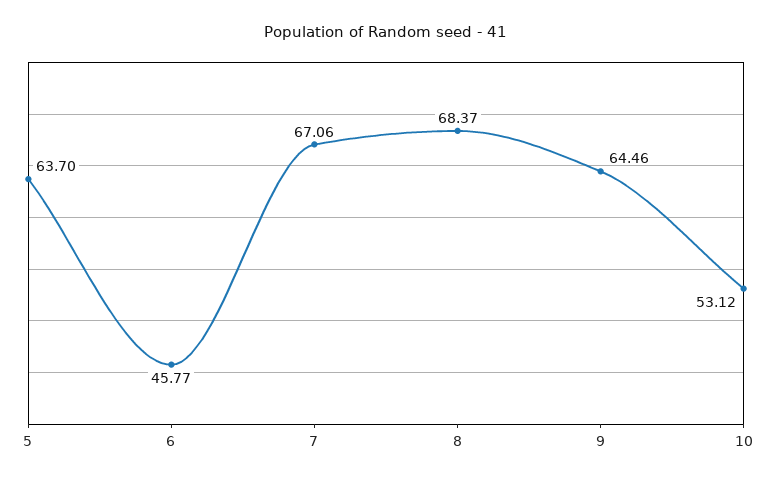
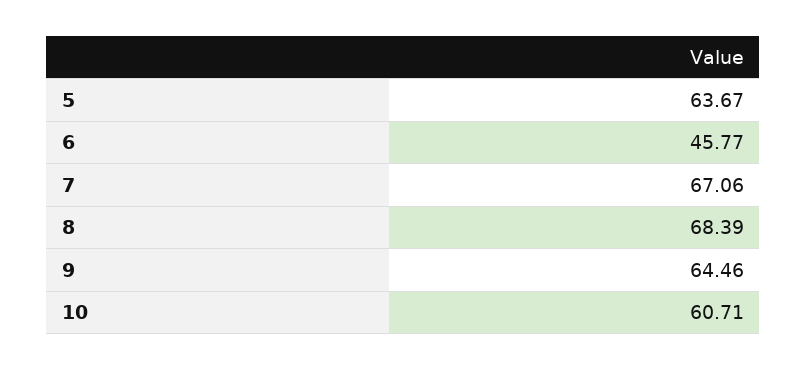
  {
-   "5": 63.7,
+   "5": 63.67,
    "6": 45.77,
    "7": 67.06,
-   "8": 68.37,
+   "8": 68.39,
    "9": 64.46,
-   "10": 53.12
+   "10": 60.71
  }

